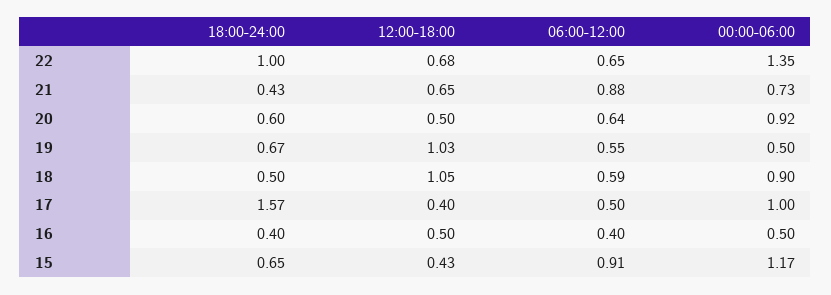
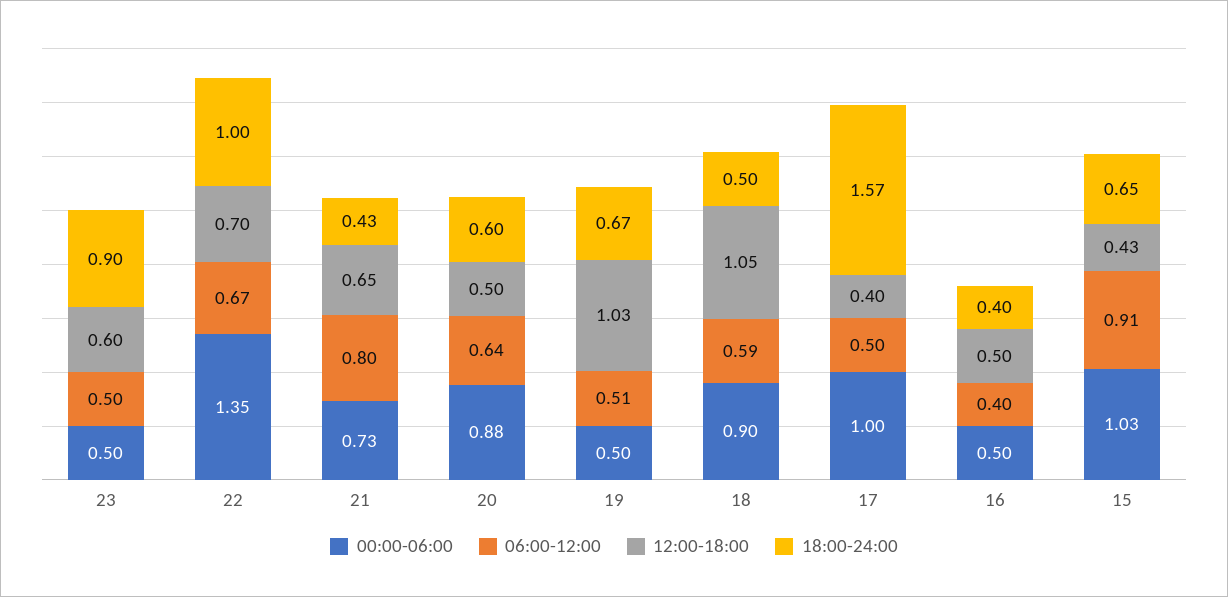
  {
    "18:00-24:00": {
      "22": 1,
      "21": 0.43,
      "20": 0.6,
      "19": 0.67,
      "18": 0.5,
      "17": 1.57,
      "16": 0.4,
-     "15": 0.65
+     "15": 0.65,
+     "23": 0.9
    },
    "12:00-18:00": {
-     "22": 0.68,
+     "22": 0.7,
      "21": 0.65,
      "20": 0.5,
      "19": 1.03,
      "18": 1.05,
      "17": 0.4,
      "16": 0.5,
-     "15": 0.43
+     "15": 0.43,
+     "23": 0.6
    },
    "06:00-12:00": {
-     "22": 0.65,
+     "22": 0.67,
-     "21": 0.88,
+     "21": 0.8,
      "20": 0.64,
-     "19": 0.55,
+     "19": 0.51,
      "18": 0.59,
      "17": 0.5,
      "16": 0.4,
-     "15": 0.91
+     "15": 0.91,
+     "23": 0.5
    },
    "00:00-06:00": {
      "22": 1.35,
      "21": 0.73,
-     "20": 0.92,
+     "20": 0.88,
      "19": 0.5,
      "18": 0.9,
      "17": 1,
      "16": 0.5,
-     "15": 1.17
+     "15": 1.03,
+     "23": 0.5
    }
  }

